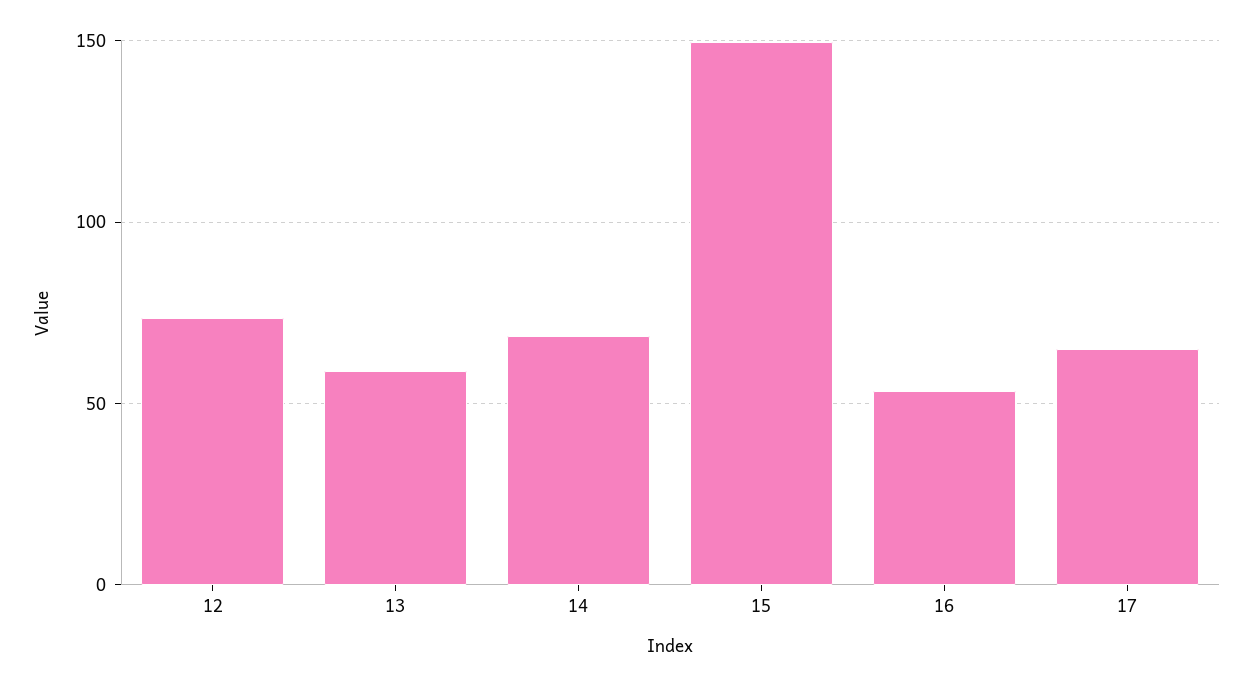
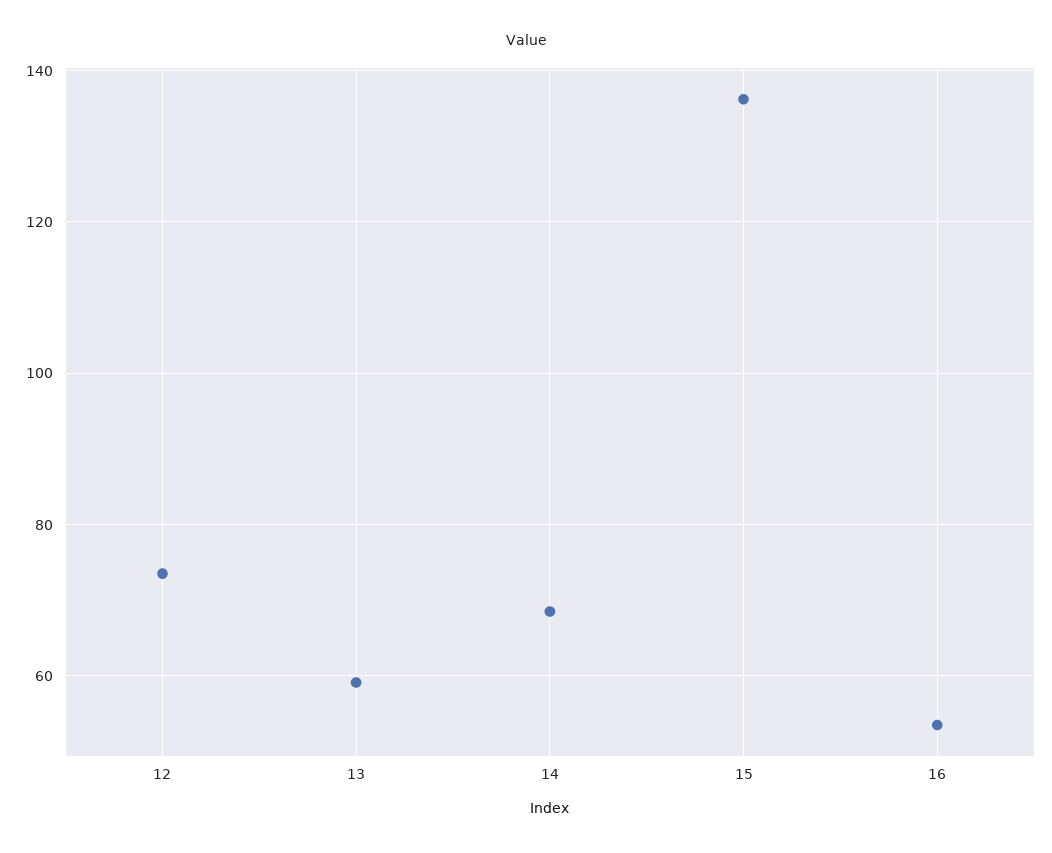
  {
    "12": 74,
    "13": 60,
    "14": 68,
-   "15": 150,
+   "15": 136,
-   "16": 54,
+   "16": 54
-   "17": 65
  }

